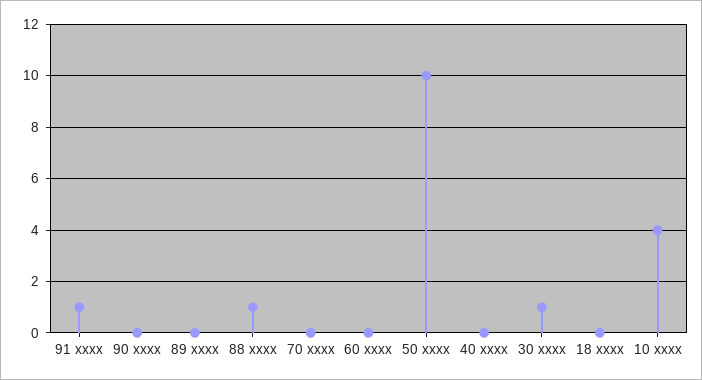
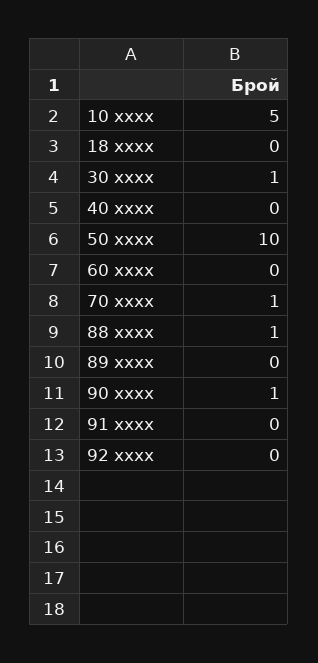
  {
-   "91 xxxx": 1,
+   "91 xxxx": 0,
-   "90 xxxx": 0,
+   "90 xxxx": 1,
    "89 xxxx": 0,
    "88 xxxx": 1,
-   "70 xxxx": 0,
+   "70 xxxx": 1,
    "60 xxxx": 0,
    "50 xxxx": 10,
    "40 xxxx": 0,
    "30 xxxx": 1,
    "18 xxxx": 0,
-   "10 xxxx": 4
+   "10 xxxx": 5,
+   "92 xxxx": 0
  }

